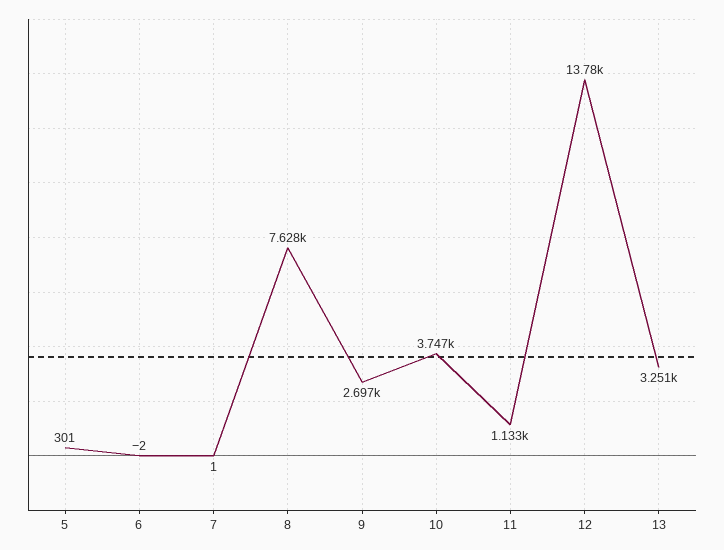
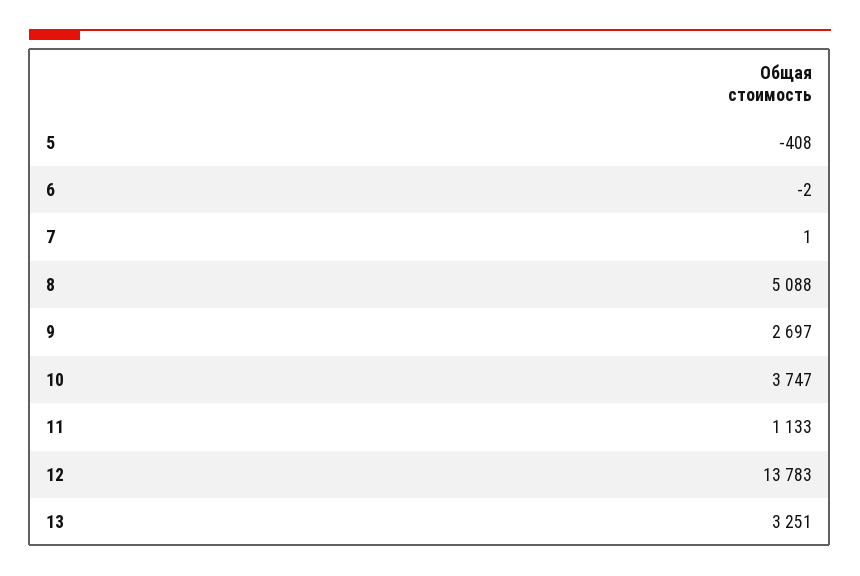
  {
-   "5": 301,
+   "5": -408,
    "6": -2,
    "7": 1,
-   "8": 7628,
+   "8": 5088,
    "9": 2697,
    "10": 3747,
    "11": 1133,
    "12": 13783,
    "13": 3251
  }

